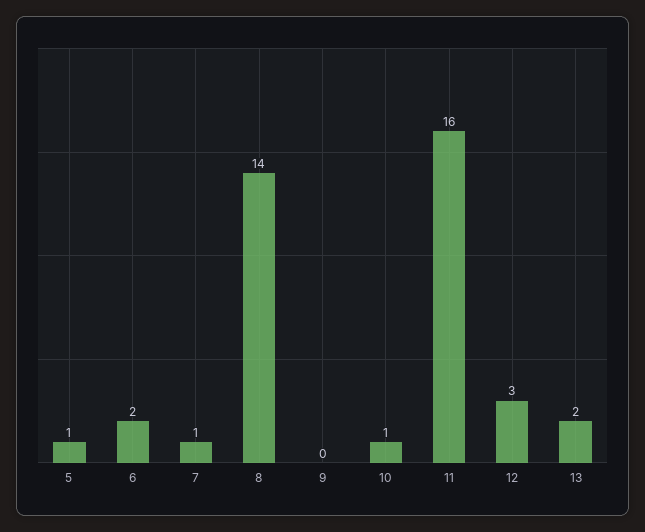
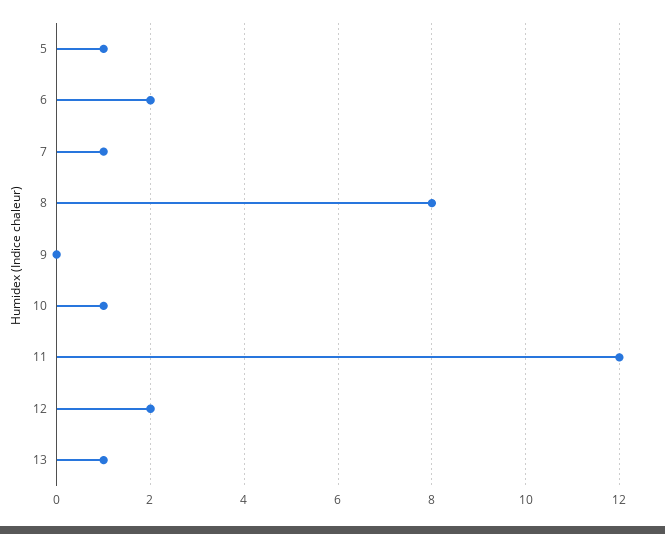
  {
    "5": 1,
    "6": 2,
    "7": 1,
-   "8": 14,
+   "8": 8,
    "9": 0,
    "10": 1,
-   "11": 16,
+   "11": 12,
-   "12": 3,
+   "12": 2,
-   "13": 2
+   "13": 1
  }

